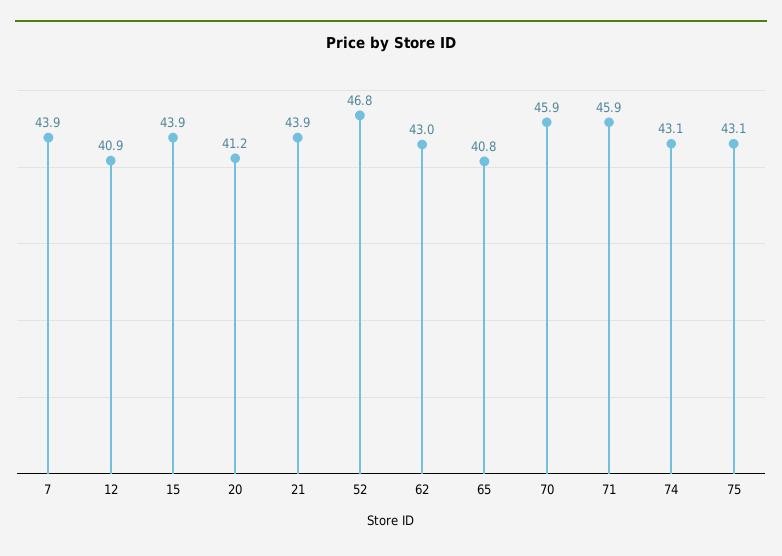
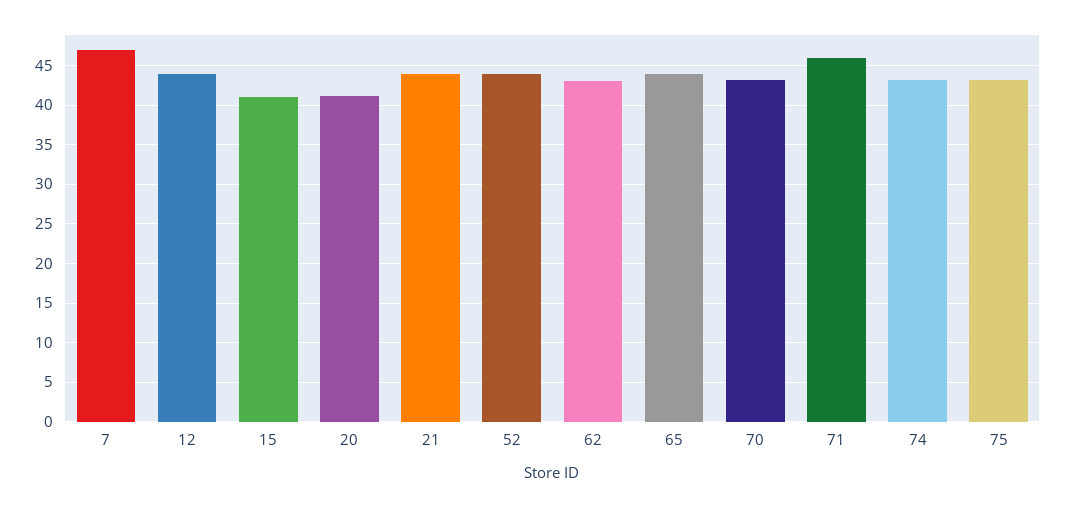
  {
-   "7": 43.9,
+   "7": 47,
-   "12": 40.9,
+   "12": 44,
-   "15": 43.9,
+   "15": 41,
    "20": 41.2,
    "21": 43.9,
-   "52": 46.8,
+   "52": 44,
    "62": 43,
-   "65": 40.8,
+   "65": 44,
-   "70": 45.9,
+   "70": 43,
    "71": 45.9,
    "74": 43.1,
    "75": 43.1
  }

